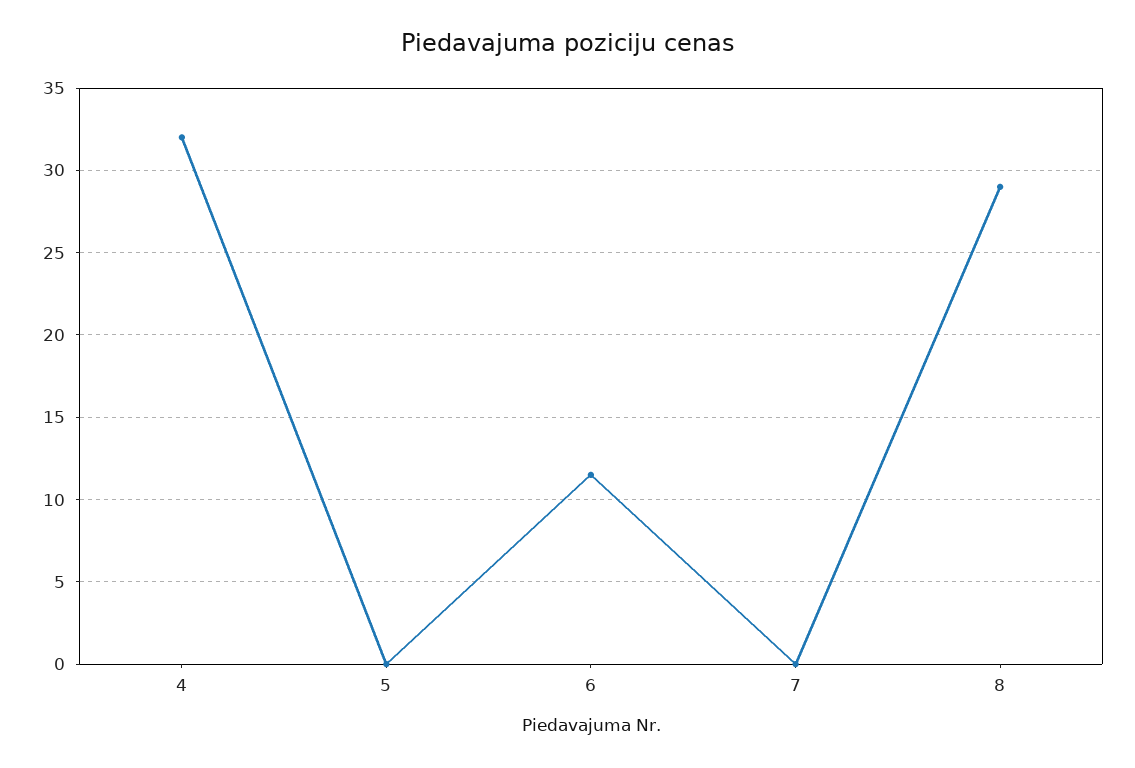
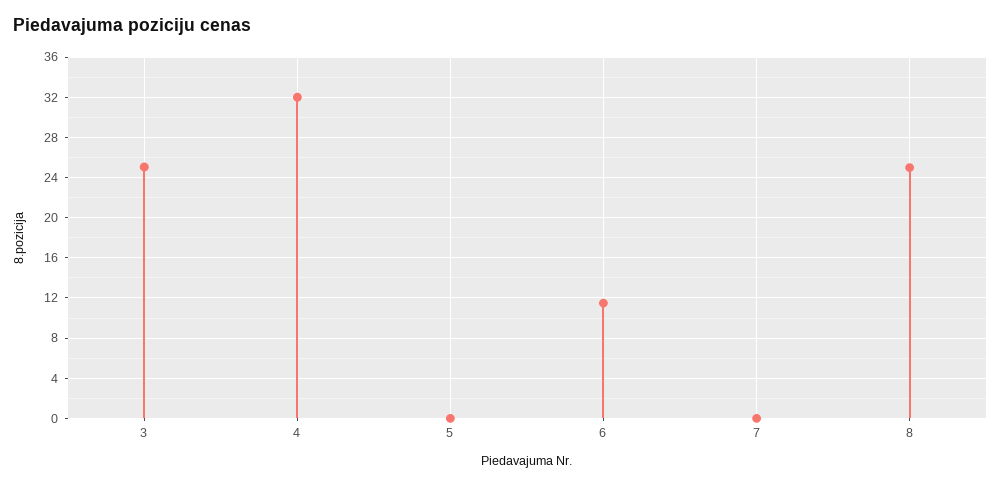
  {
    "4": 32,
    "5": 0,
    "6": 11.5,
    "7": 0,
-   "8": 29
+   "8": 25,
+   "3": 25
  }

